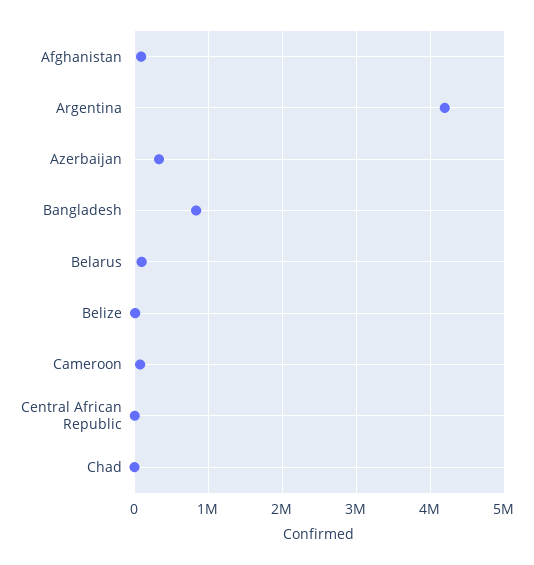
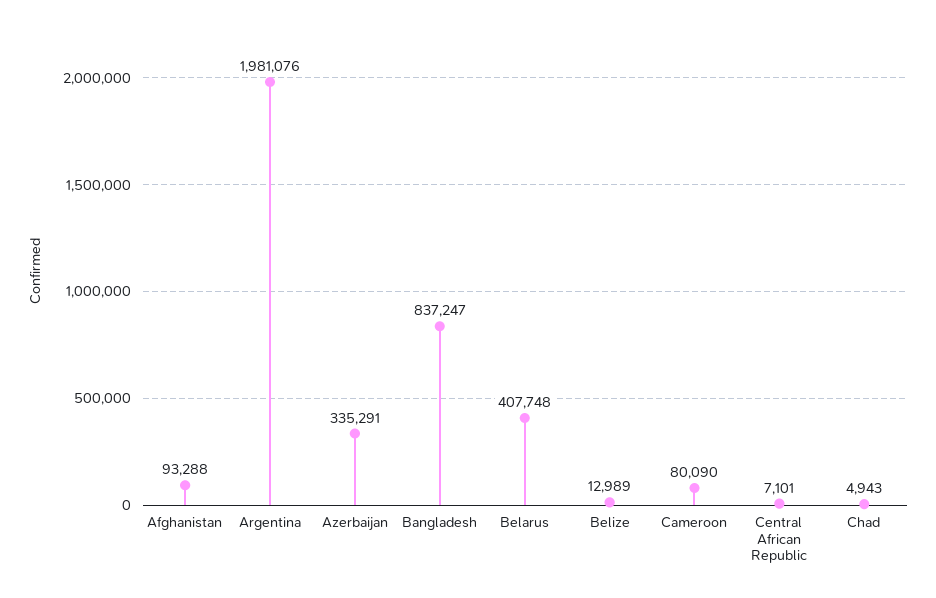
  {
    "Afghanistan": 93288,
-   "Argentina": 4200000,
+   "Argentina": 1981076,
    "Azerbaijan": 335291,
    "Bangladesh": 837247,
-   "Belarus": 100000,
+   "Belarus": 407748,
    "Belize": 12989,
    "Cameroon": 80090,
    "Central African Republic": 7101,
    "Chad": 4943
  }

